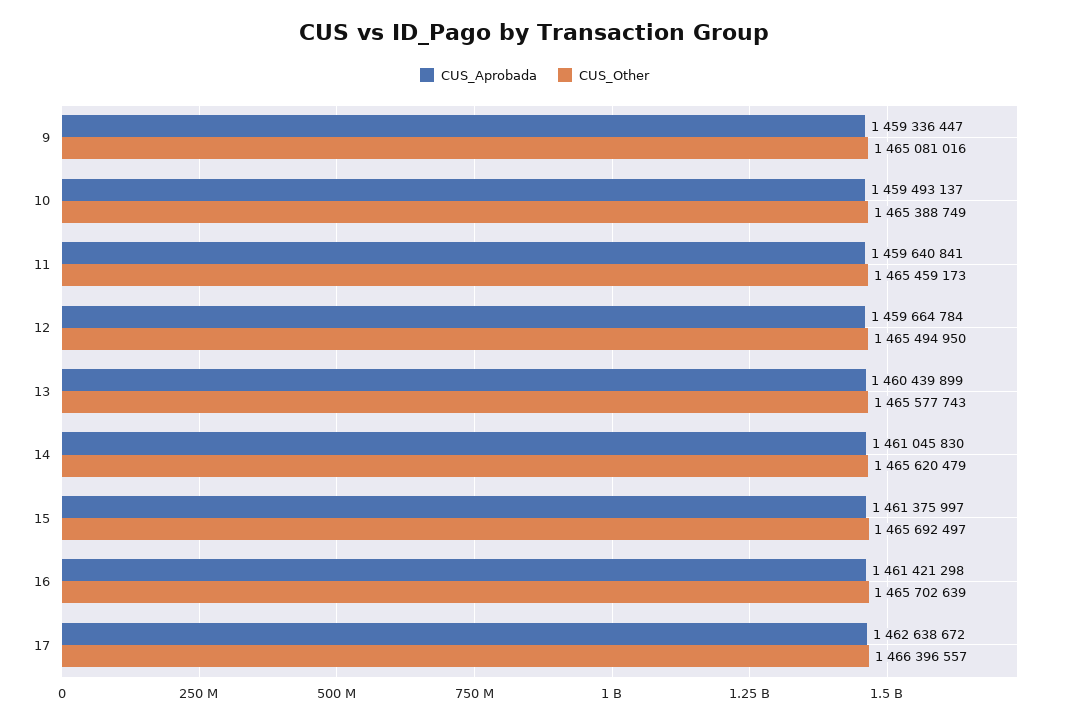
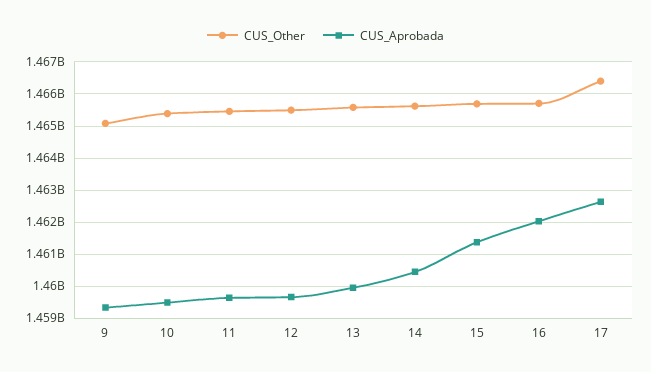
  {
    "CUS_Aprobada": {
      "9": 1459336447,
      "10": 1459493137,
      "11": 1459640841,
      "12": 1459664784,
-     "13": 1460439899,
+     "13": 1460000000,
-     "14": 1461045830,
+     "14": 1460400000,
      "15": 1461375997,
-     "16": 1461421298,
+     "16": 1462000000,
      "17": 1462638672
    },
    "CUS_Other": {
      "9": 1465081016,
      "10": 1465388749,
      "11": 1465459173,
      "12": 1465494950,
      "13": 1465577743,
      "14": 1465620479,
      "15": 1465692497,
      "16": 1465702639,
      "17": 1466396557
    }
  }

